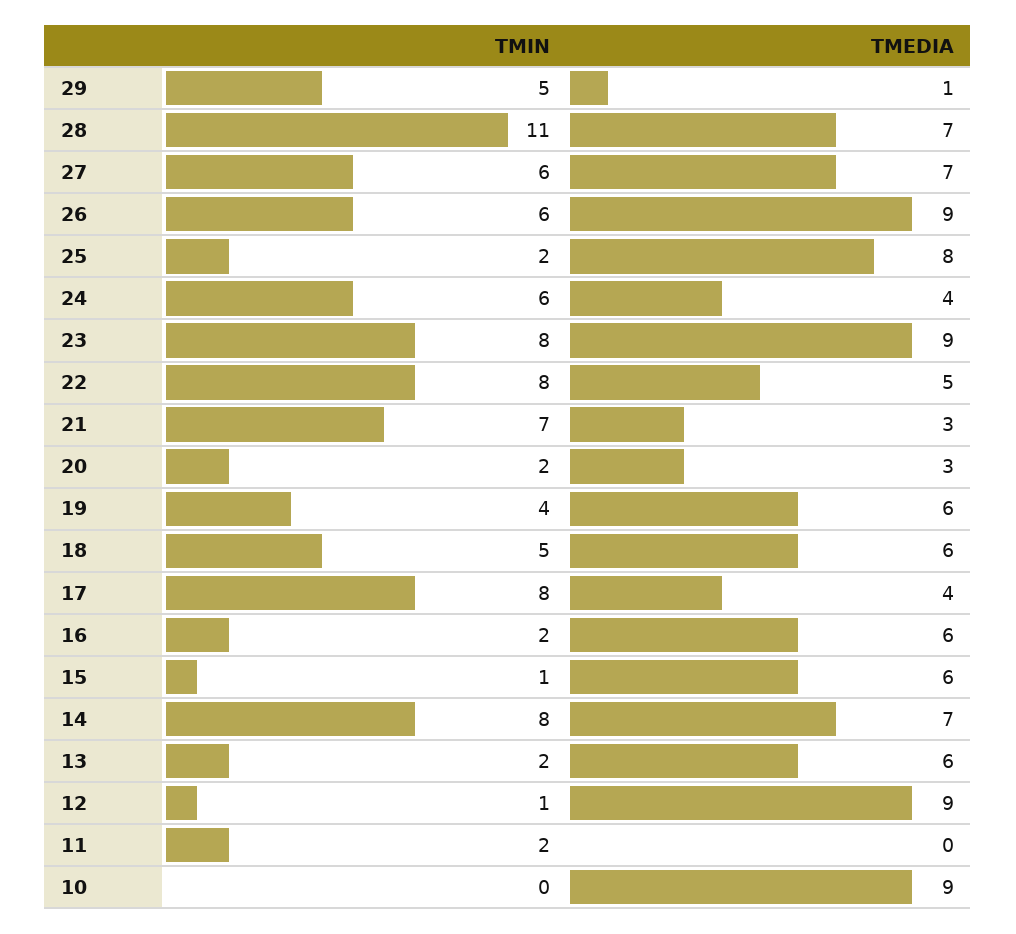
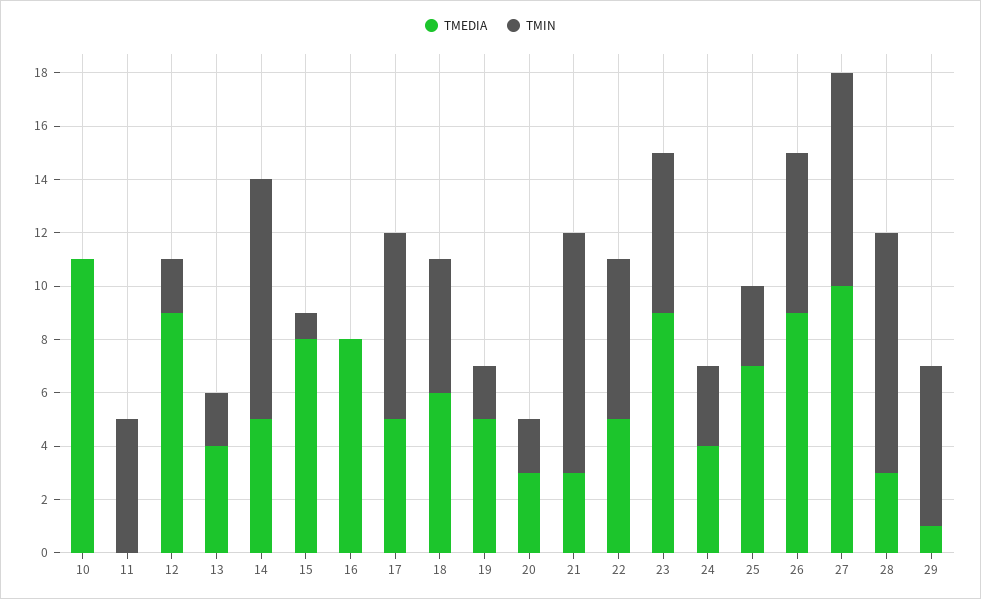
  {
    "TMIN": {
-     "29": 5,
+     "29": 6,
-     "28": 11,
+     "28": 9,
-     "27": 6,
+     "27": 8,
      "26": 6,
-     "25": 2,
+     "25": 3,
-     "24": 6,
+     "24": 3,
-     "23": 8,
+     "23": 6,
-     "22": 8,
+     "22": 6,
-     "21": 7,
+     "21": 9,
      "20": 2,
-     "19": 4,
+     "19": 2,
      "18": 5,
-     "17": 8,
+     "17": 7,
-     "16": 2,
+     "16": 0,
      "15": 1,
-     "14": 8,
+     "14": 9,
      "13": 2,
-     "12": 1,
+     "12": 2,
-     "11": 2,
+     "11": 5,
      "10": 0
    },
    "TMEDIA": {
      "29": 1,
-     "28": 7,
+     "28": 3,
-     "27": 7,
+     "27": 10,
      "26": 9,
-     "25": 8,
+     "25": 7,
      "24": 4,
      "23": 9,
      "22": 5,
      "21": 3,
      "20": 3,
-     "19": 6,
+     "19": 5,
      "18": 6,
-     "17": 4,
+     "17": 5,
-     "16": 6,
+     "16": 8,
-     "15": 6,
+     "15": 8,
-     "14": 7,
+     "14": 5,
-     "13": 6,
+     "13": 4,
      "12": 9,
      "11": 0,
-     "10": 9
+     "10": 11
    }
  }

